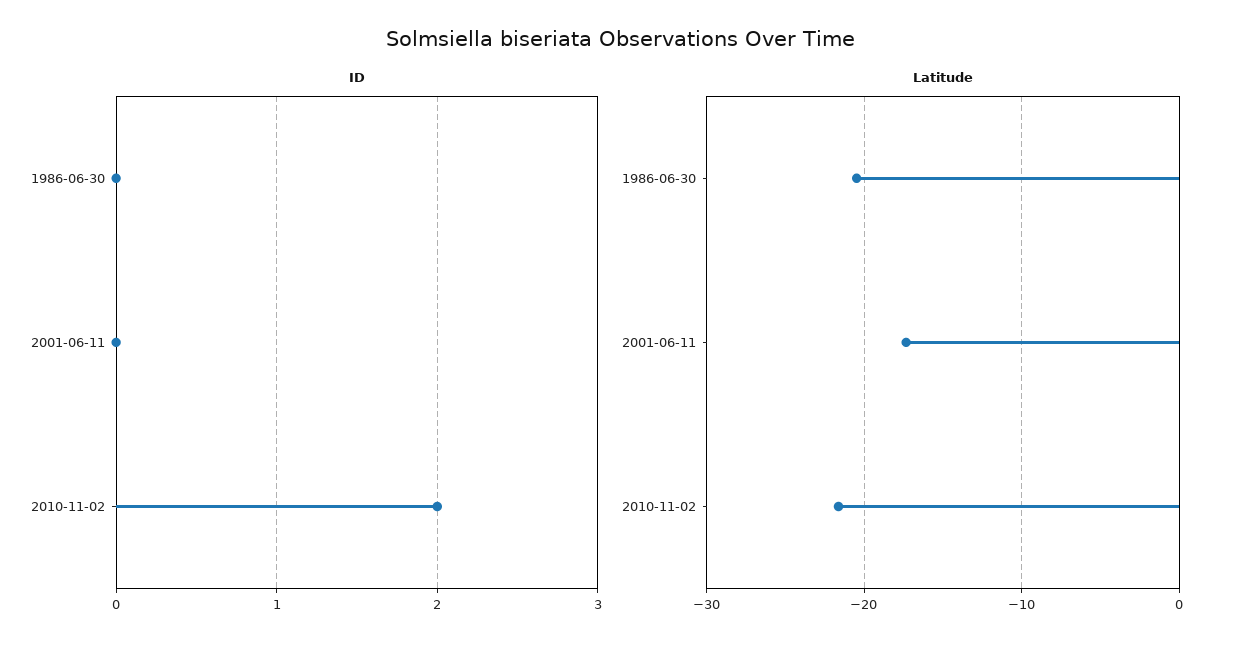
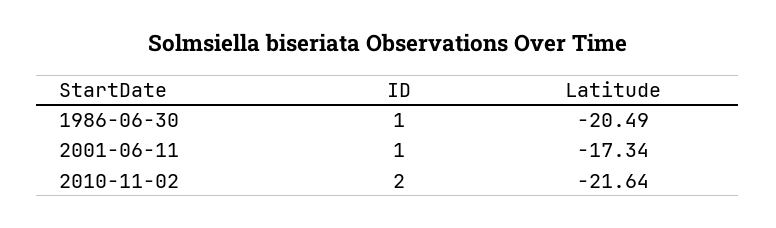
  {
    "ID": {
-     "1986-06-30": 0,
+     "1986-06-30": 1,
-     "2001-06-11": 0,
+     "2001-06-11": 1,
      "2010-11-02": 2
    },
    "Latitude": {
      "1986-06-30": -20.49,
      "2001-06-11": -17.34,
      "2010-11-02": -21.64
    }
  }

